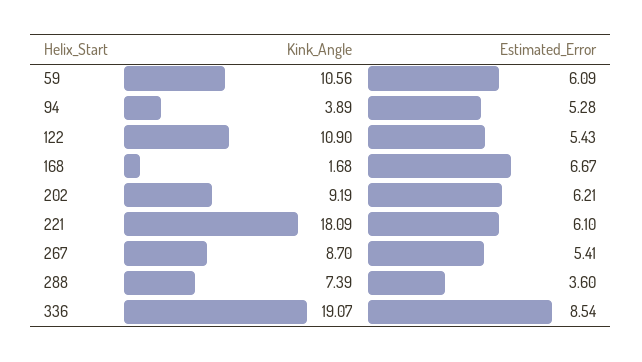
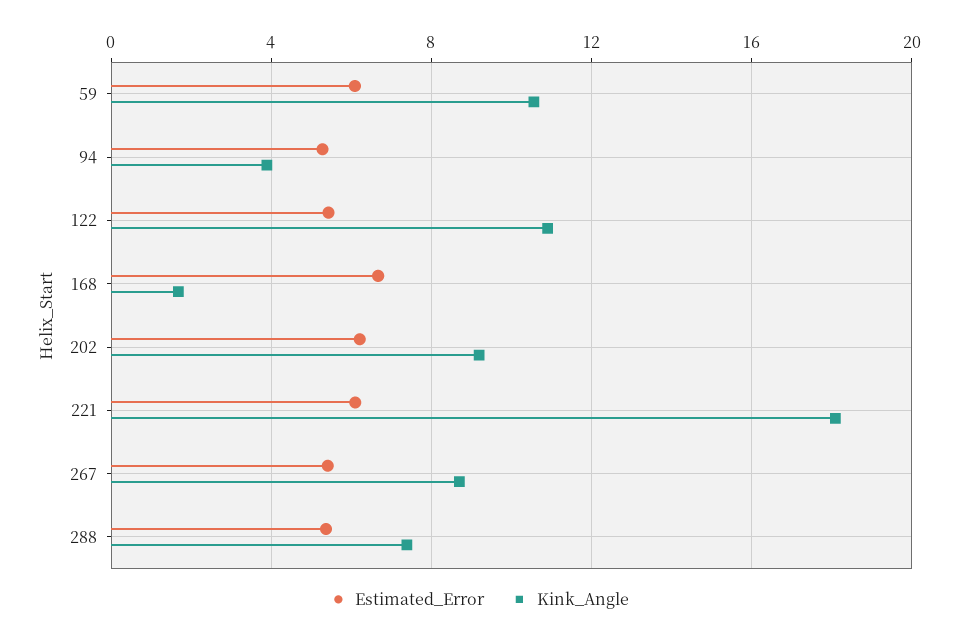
  {
    "Kink_Angle": {
      "59": 10.56,
      "94": 3.89,
      "122": 10.9,
      "168": 1.68,
      "202": 9.19,
      "221": 18.09,
      "267": 8.7,
-     "288": 7.39,
+     "288": 7.39
-     "336": 19.07
    },
    "Estimated_Error": {
      "59": 6.09,
      "94": 5.28,
      "122": 5.43,
      "168": 6.67,
      "202": 6.21,
      "221": 6.1,
      "267": 5.41,
-     "288": 3.6,
+     "288": 5.5
-     "336": 8.54
    }
  }

